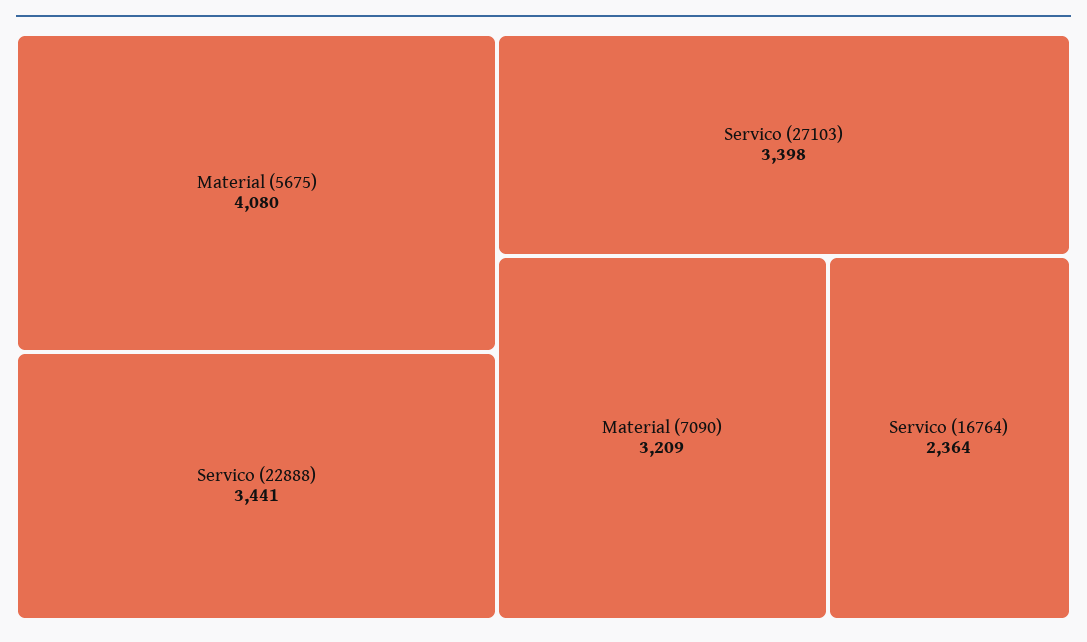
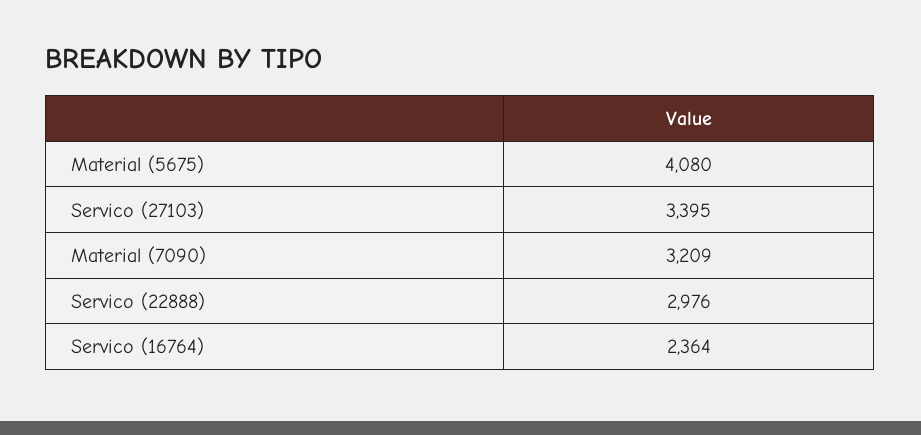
  {
    "Material (5675)": 4080,
-   "Servico (22888)": 3441,
+   "Servico (22888)": 2976,
-   "Servico (27103)": 3398,
+   "Servico (27103)": 3395,
    "Material (7090)": 3209,
    "Servico (16764)": 2364
  }

